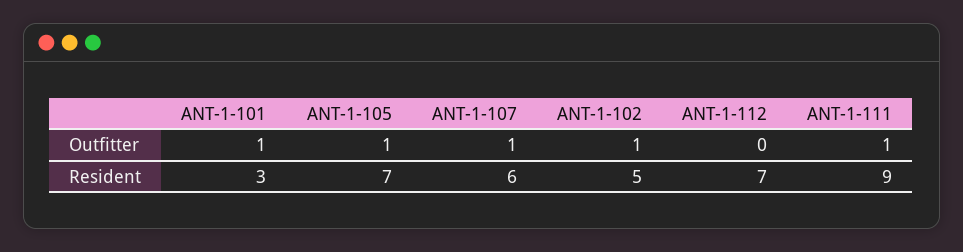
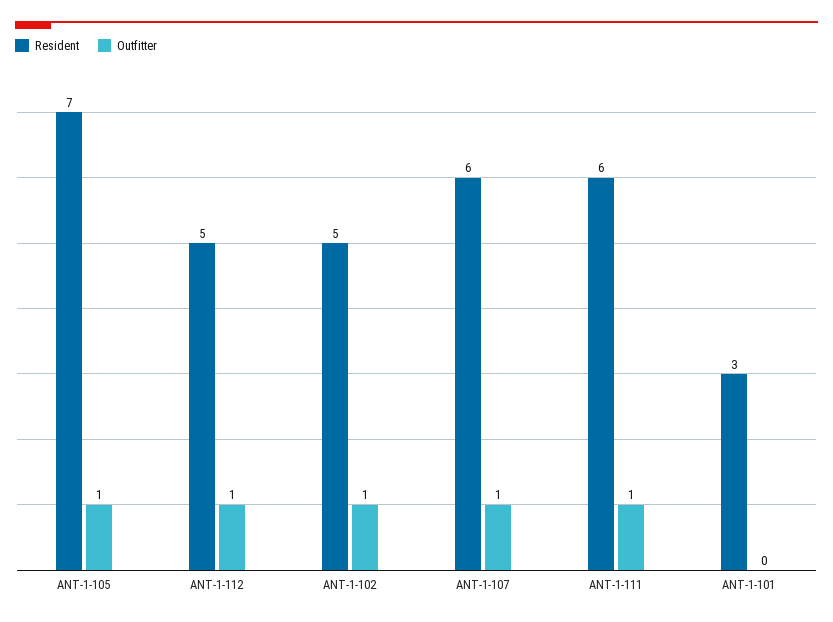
  {
    "Outfitter": {
-     "ANT-1-101": 1,
+     "ANT-1-101": 0,
      "ANT-1-105": 1,
      "ANT-1-107": 1,
      "ANT-1-102": 1,
-     "ANT-1-112": 0,
+     "ANT-1-112": 1,
      "ANT-1-111": 1
    },
    "Resident": {
      "ANT-1-101": 3,
      "ANT-1-105": 7,
      "ANT-1-107": 6,
      "ANT-1-102": 5,
-     "ANT-1-112": 7,
+     "ANT-1-112": 5,
-     "ANT-1-111": 9
+     "ANT-1-111": 6
    }
  }

